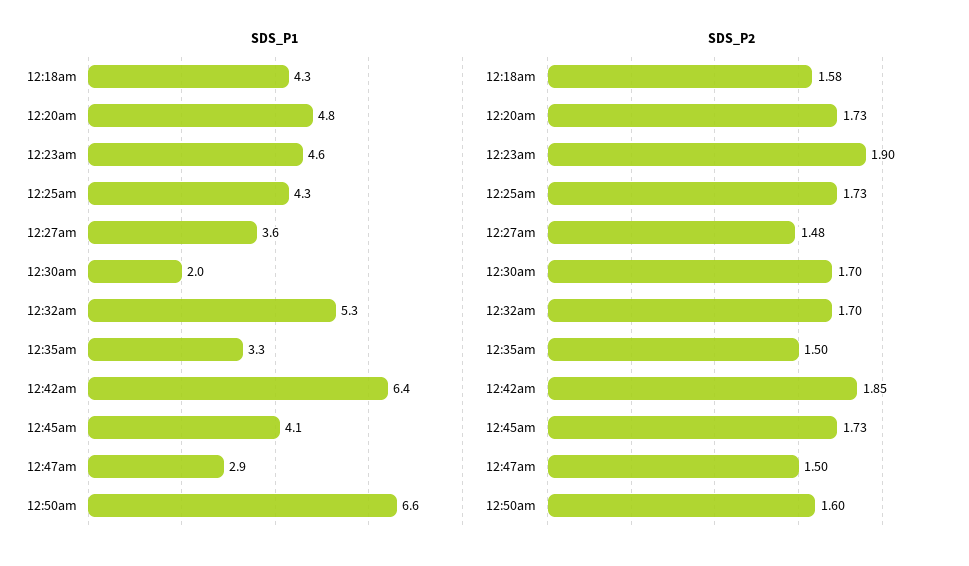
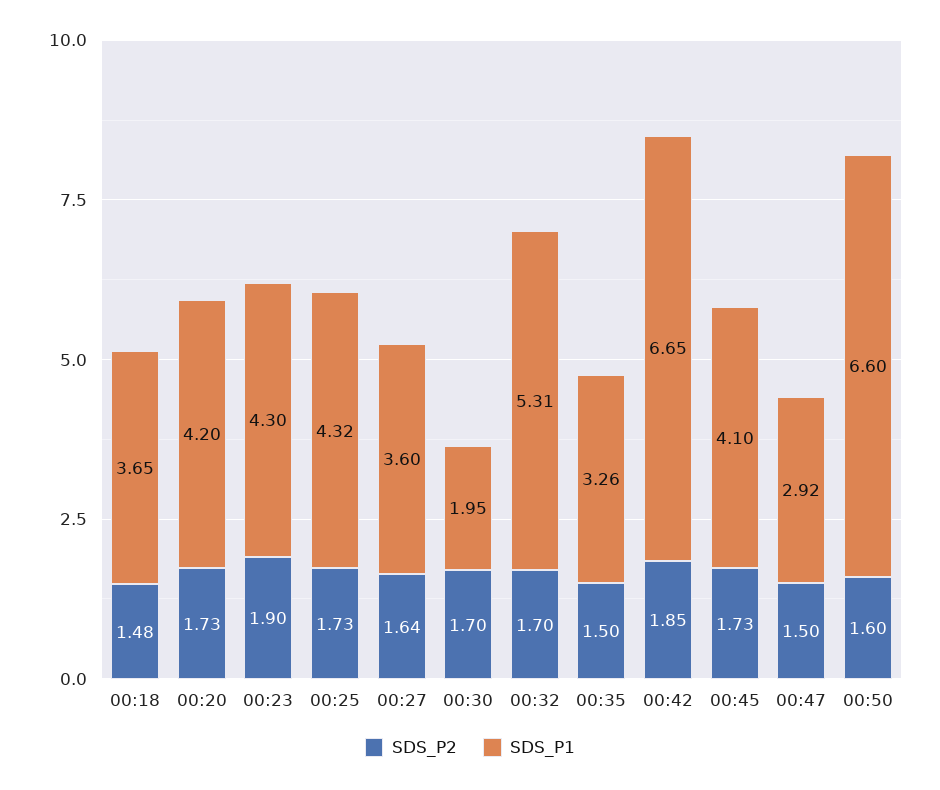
  {
    "SDS_P1": {
-     "12:18am": 4.3,
+     "12:18am": 3.65,
-     "12:20am": 4.8,
+     "12:20am": 4.2,
-     "12:23am": 4.6,
+     "12:23am": 4.3,
      "12:25am": 4.32,
      "12:27am": 3.6,
      "12:30am": 1.95,
      "12:32am": 5.31,
      "12:35am": 3.26,
-     "12:42am": 6.4,
+     "12:42am": 6.65,
      "12:45am": 4.1,
      "12:47am": 2.92,
      "12:50am": 6.6
    },
    "SDS_P2": {
-     "12:18am": 1.58,
+     "12:18am": 1.48,
      "12:20am": 1.73,
      "12:23am": 1.9,
      "12:25am": 1.73,
-     "12:27am": 1.48,
+     "12:27am": 1.64,
      "12:30am": 1.7,
      "12:32am": 1.7,
      "12:35am": 1.5,
      "12:42am": 1.85,
      "12:45am": 1.73,
      "12:47am": 1.5,
      "12:50am": 1.6
    }
  }

